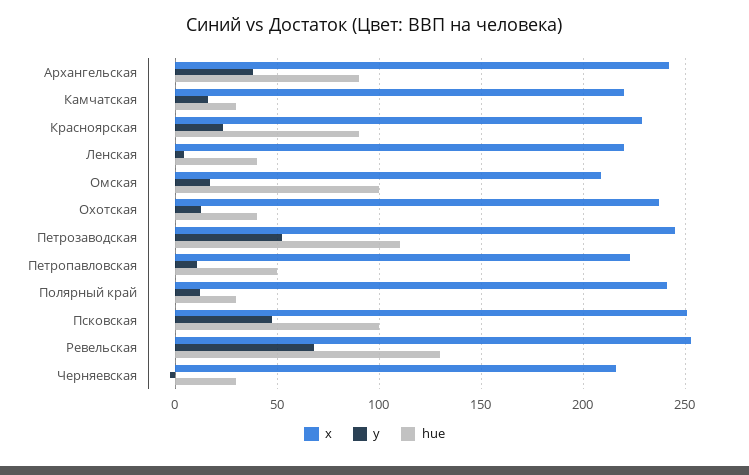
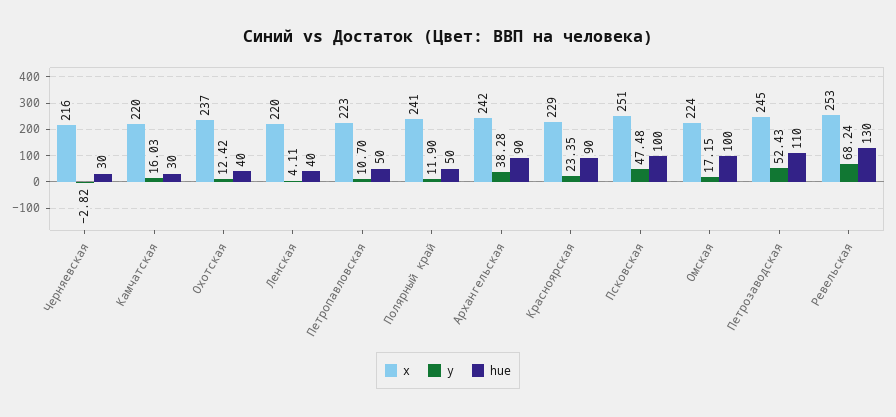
  {
    "x": {
      "Архангельская": 242,
      "Камчатская": 220,
      "Красноярская": 229,
      "Ленская": 220,
-     "Омская": 210,
+     "Омская": 224,
      "Охотская": 237,
      "Петрозаводская": 245,
      "Петропавловская": 223,
      "Полярный край": 241,
      "Псковская": 251,
      "Ревельская": 253,
      "Черняевская": 216
    },
    "y": {
      "Архангельская": 38.28,
      "Камчатская": 16.03,
      "Красноярская": 23.35,
      "Ленская": 4.11,
      "Омская": 17.15,
      "Охотская": 12.42,
      "Петрозаводская": 52.43,
      "Петропавловская": 10.7,
      "Полярный край": 11.9,
      "Псковская": 47.48,
      "Ревельская": 68.24,
      "Черняевская": -2.82
    },
    "hue": {
      "Архангельская": 90,
      "Камчатская": 30,
      "Красноярская": 90,
      "Ленская": 40,
      "Омская": 100,
      "Охотская": 40,
      "Петрозаводская": 110,
      "Петропавловская": 50,
-     "Полярный край": 30,
+     "Полярный край": 50,
      "Псковская": 100,
      "Ревельская": 130,
      "Черняевская": 30
    }
  }

